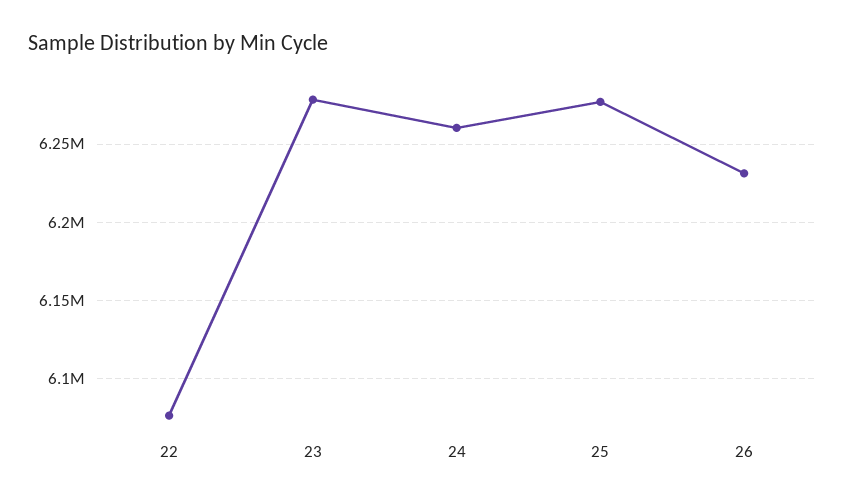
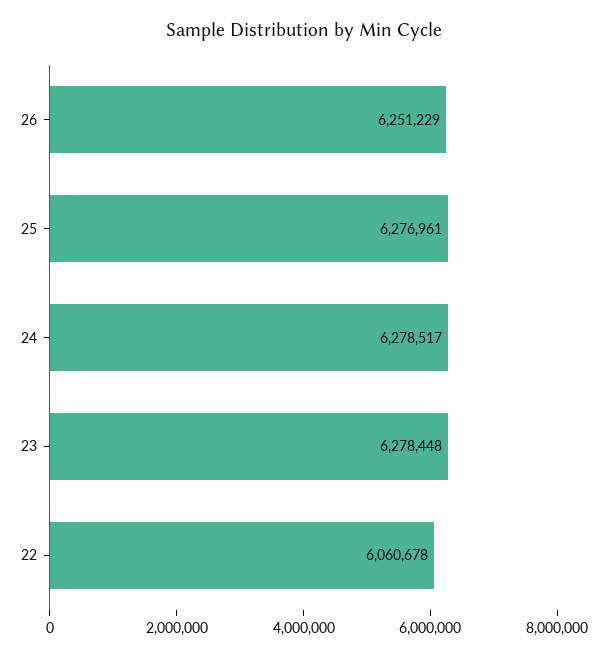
  {
-   "22": 6075000,
+   "22": 6060678,
    "23": 6278448,
-   "24": 6260000,
+   "24": 6278517,
    "25": 6276961,
-   "26": 6230000
+   "26": 6251229
  }

